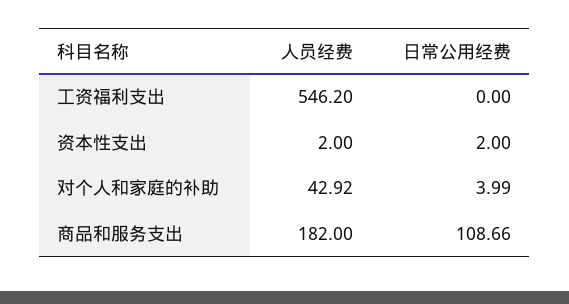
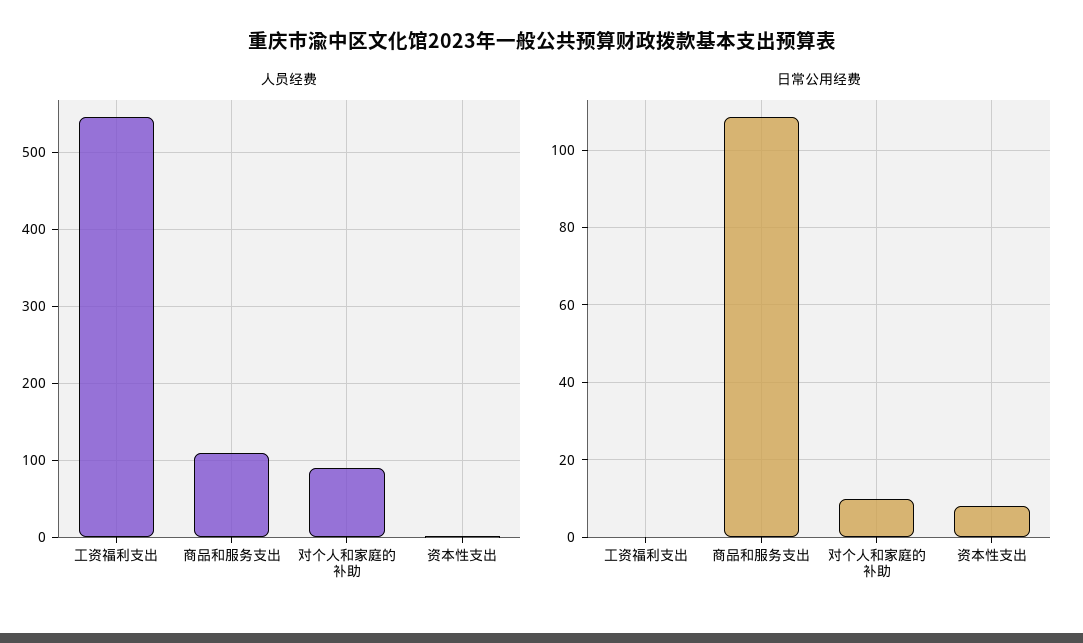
  {
    "人员经费": {
      "工资福利支出": 546.2,
      "资本性支出": 2,
-     "对个人和家庭的补助": 42.92,
+     "对个人和家庭的补助": 90,
-     "商品和服务支出": 182
+     "商品和服务支出": 110
    },
    "日常公用经费": {
      "工资福利支出": 0,
-     "资本性支出": 2,
+     "资本性支出": 8,
-     "对个人和家庭的补助": 3.99,
+     "对个人和家庭的补助": 10,
      "商品和服务支出": 108.66
    }
  }

